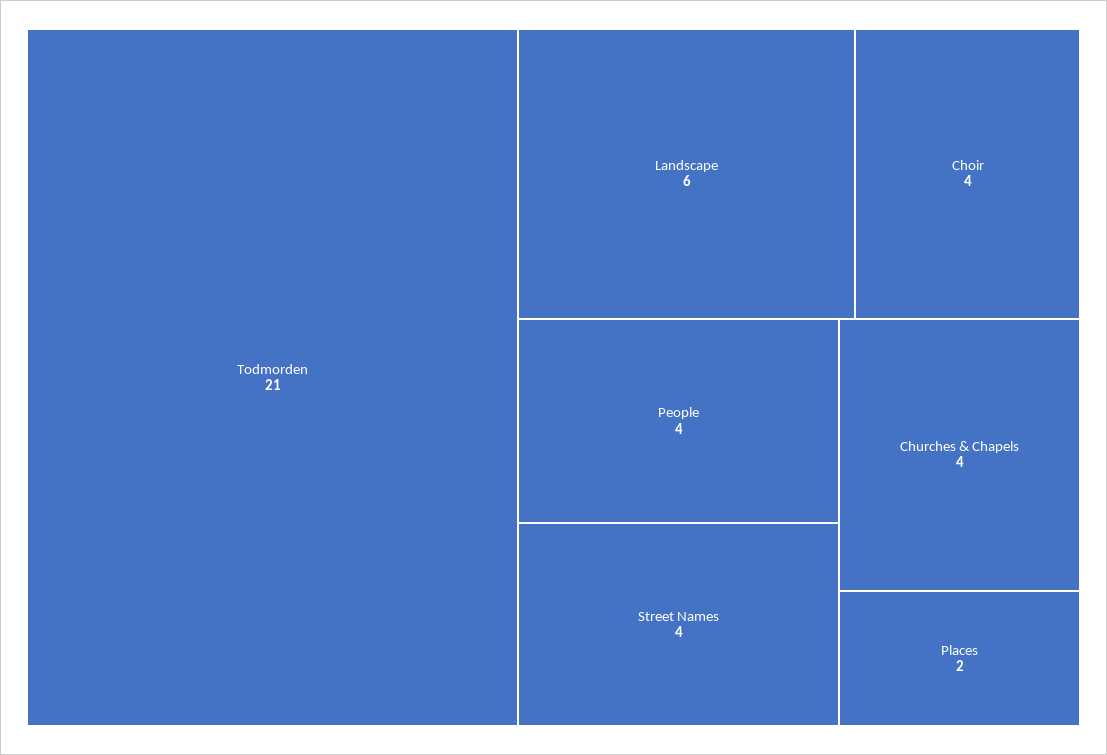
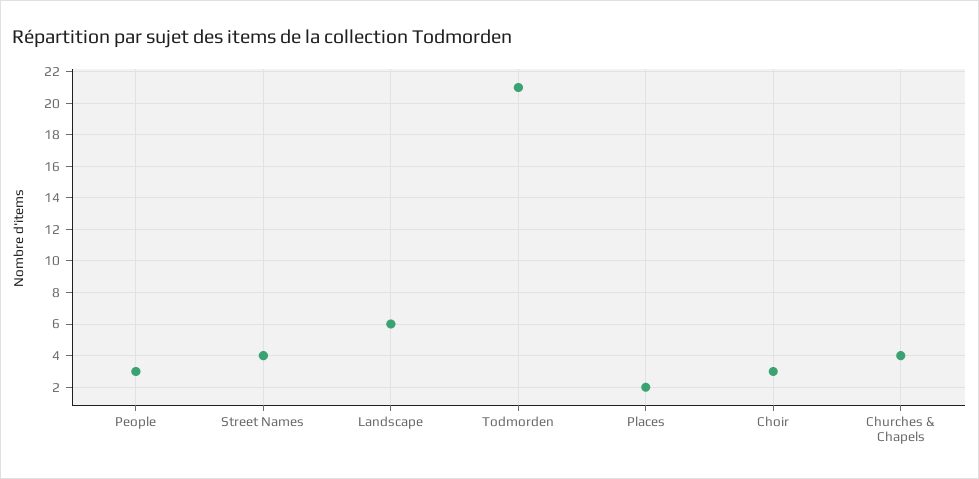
  {
    "Todmorden": 21,
    "Landscape": 6,
-   "Choir": 4,
+   "Choir": 3,
-   "People": 4,
+   "People": 3,
    "Street Names": 4,
    "Churches & Chapels": 4,
    "Places": 2
  }

